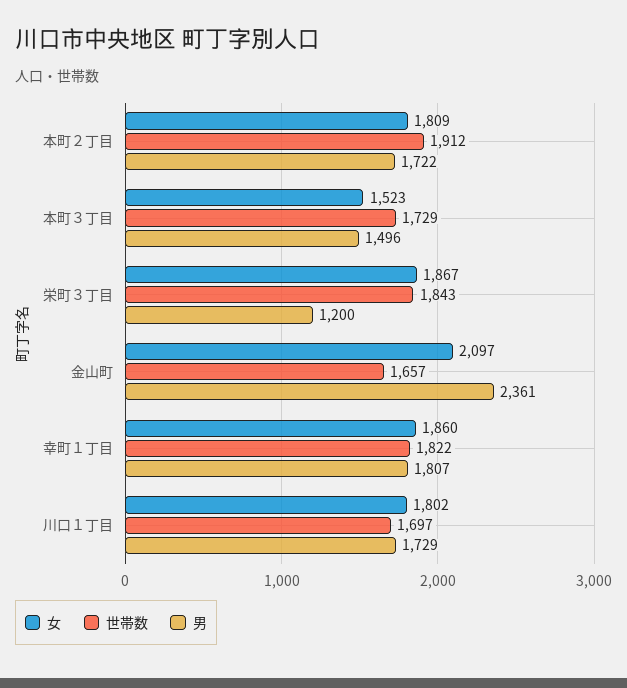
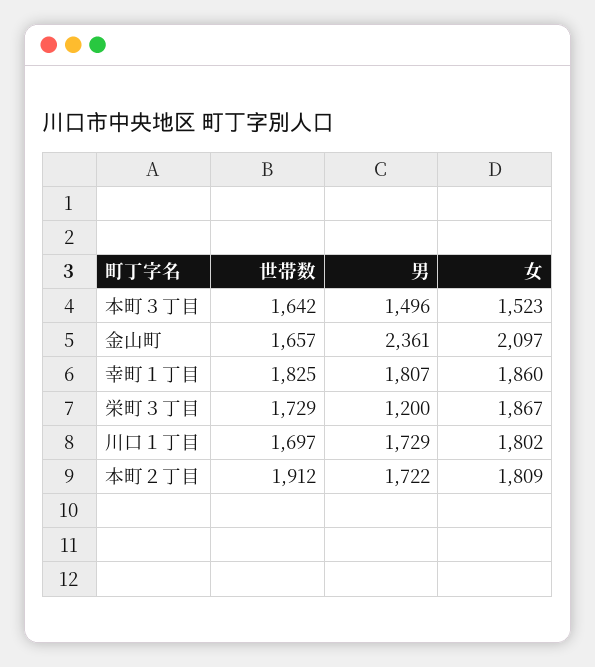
  {
    "女": {
      "本町２丁目": 1809,
      "本町３丁目": 1523,
      "栄町３丁目": 1867,
      "金山町": 2097,
      "幸町１丁目": 1860,
      "川口１丁目": 1802
    },
    "世帯数": {
      "本町２丁目": 1912,
-     "本町３丁目": 1729,
+     "本町３丁目": 1642,
-     "栄町３丁目": 1843,
+     "栄町３丁目": 1729,
      "金山町": 1657,
-     "幸町１丁目": 1822,
+     "幸町１丁目": 1825,
      "川口１丁目": 1697
    },
    "男": {
      "本町２丁目": 1722,
      "本町３丁目": 1496,
      "栄町３丁目": 1200,
      "金山町": 2361,
      "幸町１丁目": 1807,
      "川口１丁目": 1729
    }
  }

